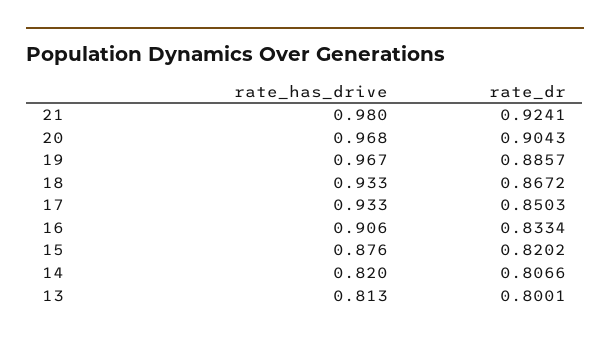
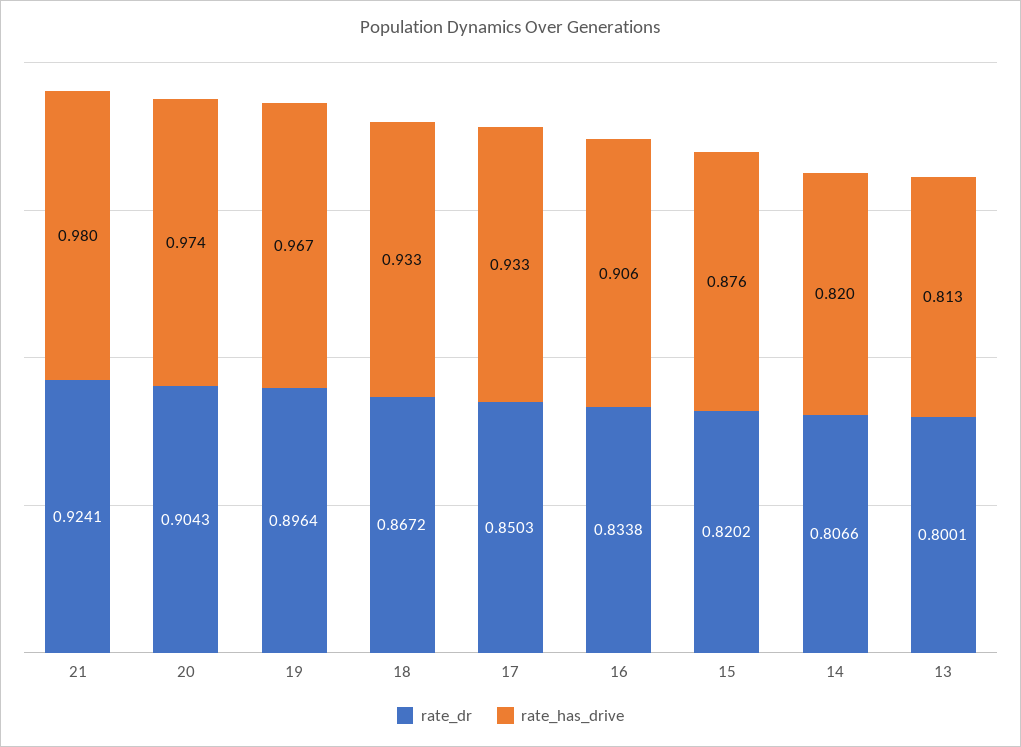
  {
    "rate_has_drive": {
      "21": 0.98,
-     "20": 0.968,
+     "20": 0.974,
      "19": 0.967,
      "18": 0.933,
      "17": 0.933,
      "16": 0.906,
      "15": 0.876,
      "14": 0.82,
      "13": 0.813
    },
    "rate_dr": {
      "21": 0.9241,
      "20": 0.9043,
-     "19": 0.8857,
+     "19": 0.8964,
      "18": 0.8672,
      "17": 0.8503,
-     "16": 0.8334,
+     "16": 0.8338,
      "15": 0.8202,
      "14": 0.8066,
      "13": 0.8001
    }
  }

